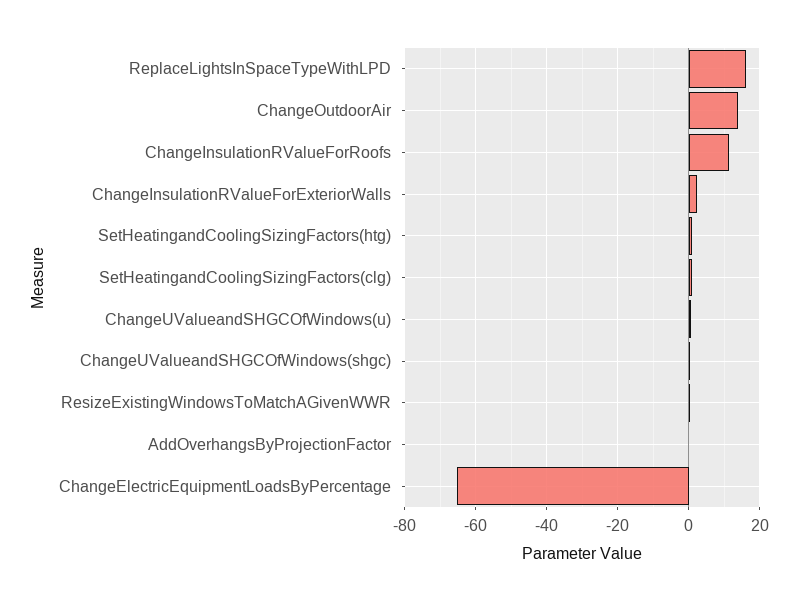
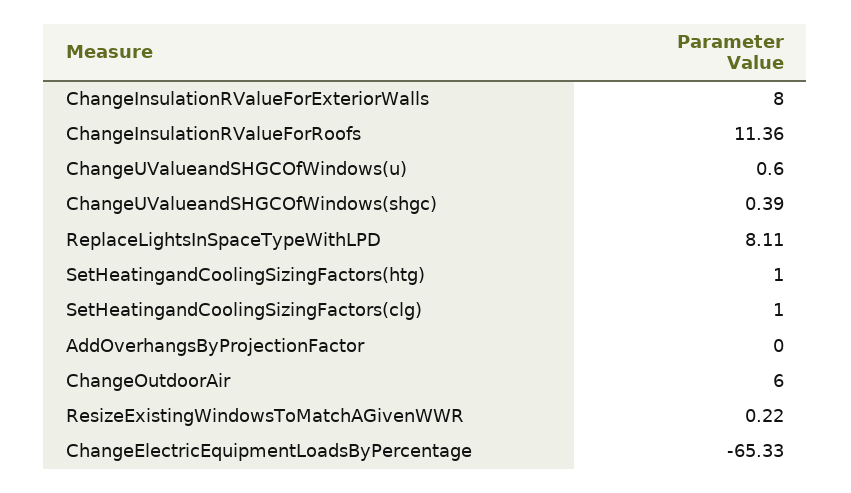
  {
-   "ReplaceLightsInSpaceTypeWithLPD": 16,
+   "ReplaceLightsInSpaceTypeWithLPD": 8.11,
-   "ChangeOutdoorAir": 14,
+   "ChangeOutdoorAir": 6,
    "ChangeInsulationRValueForRoofs": 11.36,
-   "ChangeInsulationRValueForExteriorWalls": 2,
+   "ChangeInsulationRValueForExteriorWalls": 8,
    "SetHeatingandCoolingSizingFactors(htg)": 1,
    "SetHeatingandCoolingSizingFactors(clg)": 1,
    "ChangeUValueandSHGCOfWindows(u)": 0.6,
    "ChangeUValueandSHGCOfWindows(shgc)": 0.39,
    "ResizeExistingWindowsToMatchAGivenWWR": 0.22,
    "AddOverhangsByProjectionFactor": 0,
    "ChangeElectricEquipmentLoadsByPercentage": -65.33
  }

